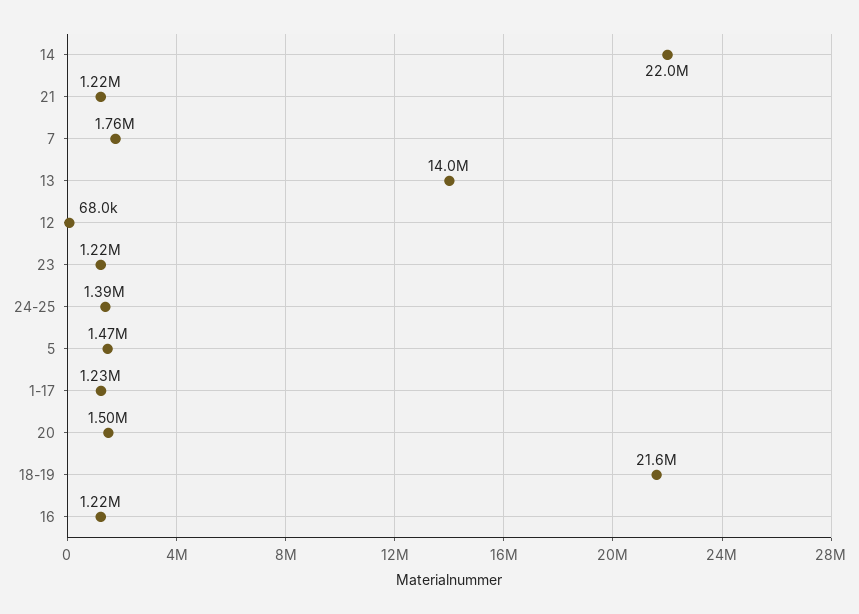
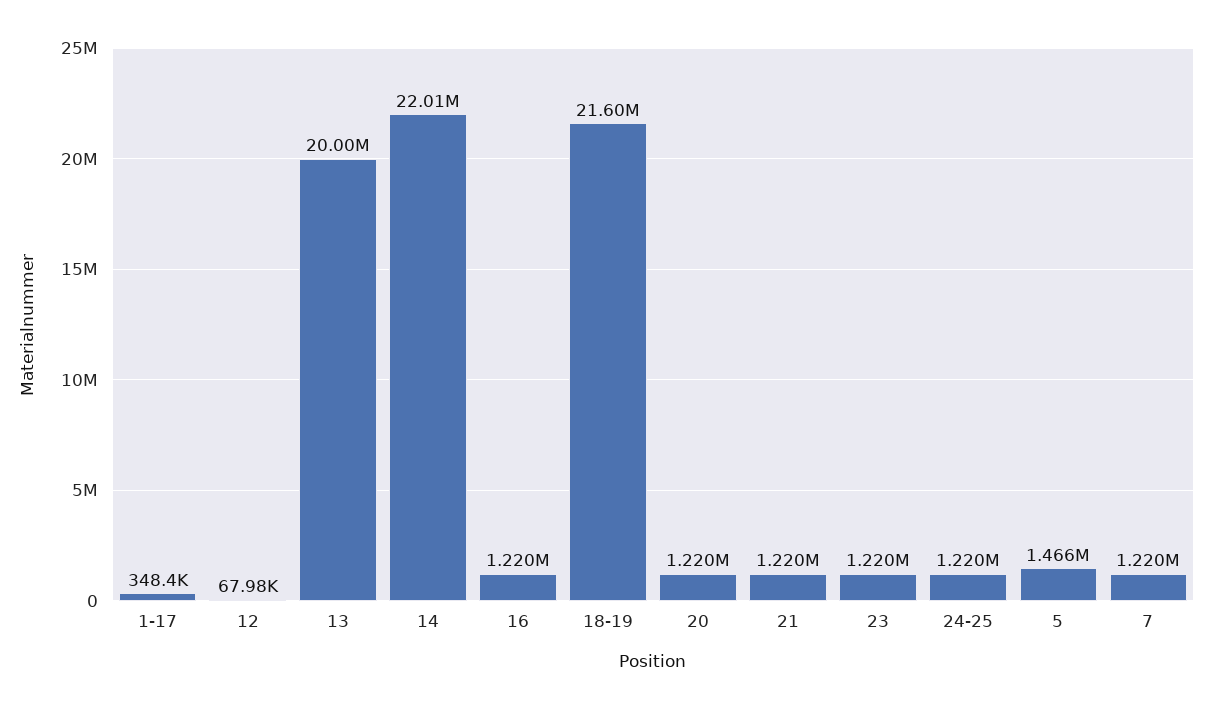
  {
    "14": 22010000,
    "21": 1220000,
-   "7": 1760000,
+   "7": 1220000,
-   "13": 14000000,
+   "13": 20000000,
    "12": 67980,
    "23": 1220000,
-   "24-25": 1390000,
+   "24-25": 1220000,
    "5": 1466000,
-   "1-17": 1230000,
+   "1-17": 348400,
-   "20": 1500000,
+   "20": 1220000,
    "18-19": 21600000,
    "16": 1220000
  }

